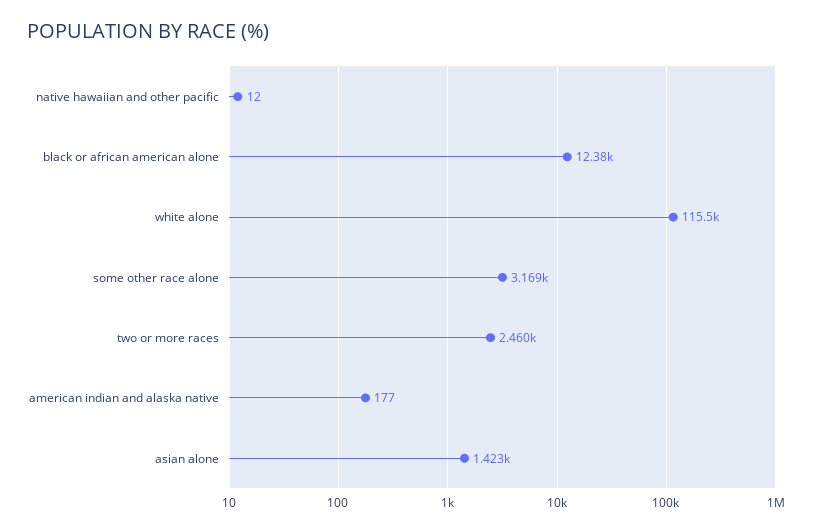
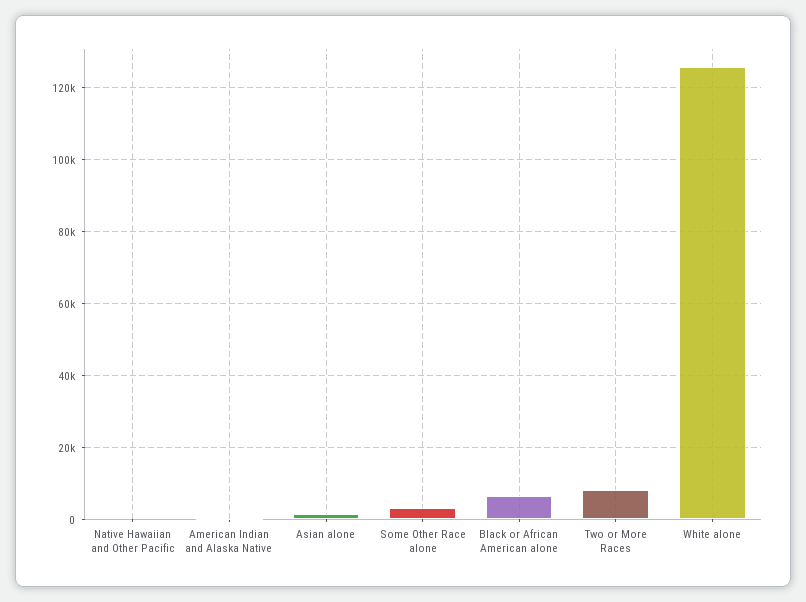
  {
    "native hawaiian and other pacific": 12,
-   "black or african american alone": 12380,
+   "black or african american alone": 6000,
-   "white alone": 115500,
+   "white alone": 126000,
    "some other race alone": 3169,
-   "two or more races": 2460,
+   "two or more races": 8000,
    "american indian and alaska native": 177,
    "asian alone": 1423
  }

